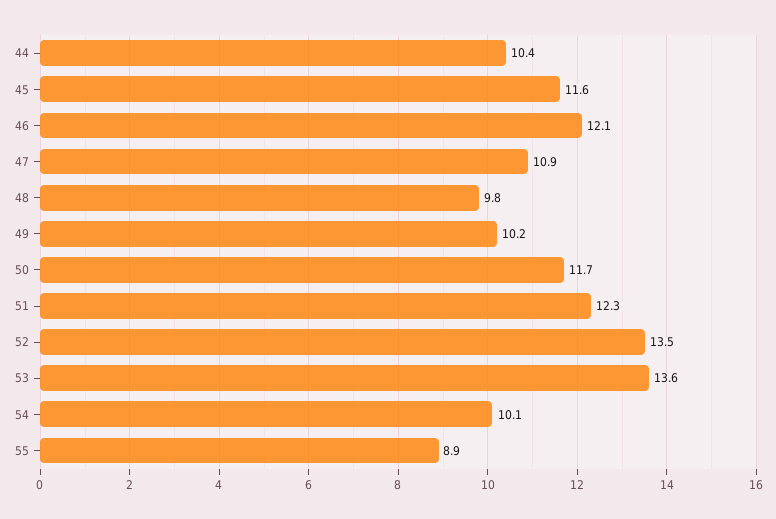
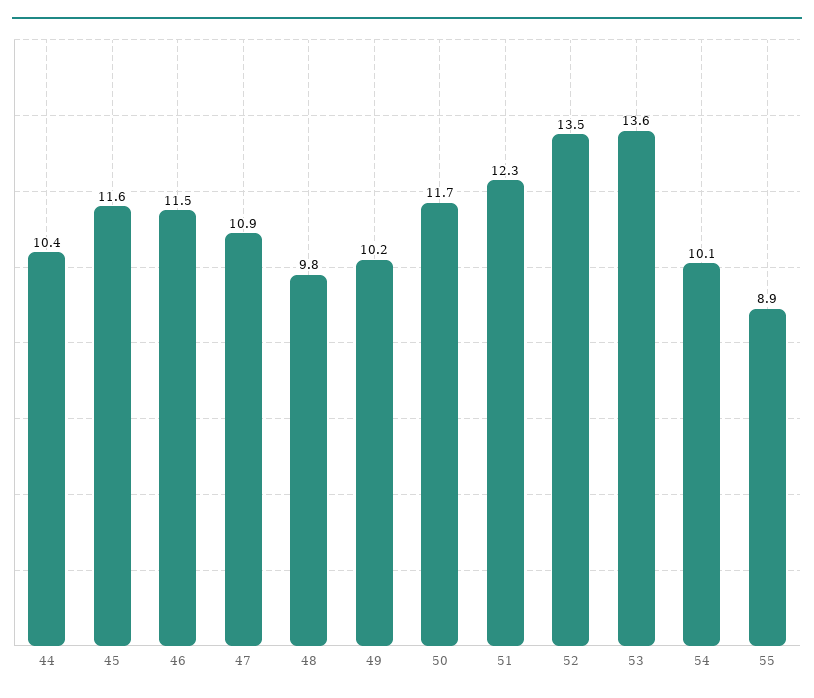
  {
    "44": 10.4,
    "45": 11.6,
-   "46": 12.1,
+   "46": 11.5,
    "47": 10.9,
    "48": 9.8,
    "49": 10.2,
    "50": 11.7,
    "51": 12.3,
    "52": 13.5,
    "53": 13.6,
    "54": 10.1,
    "55": 8.9
  }

